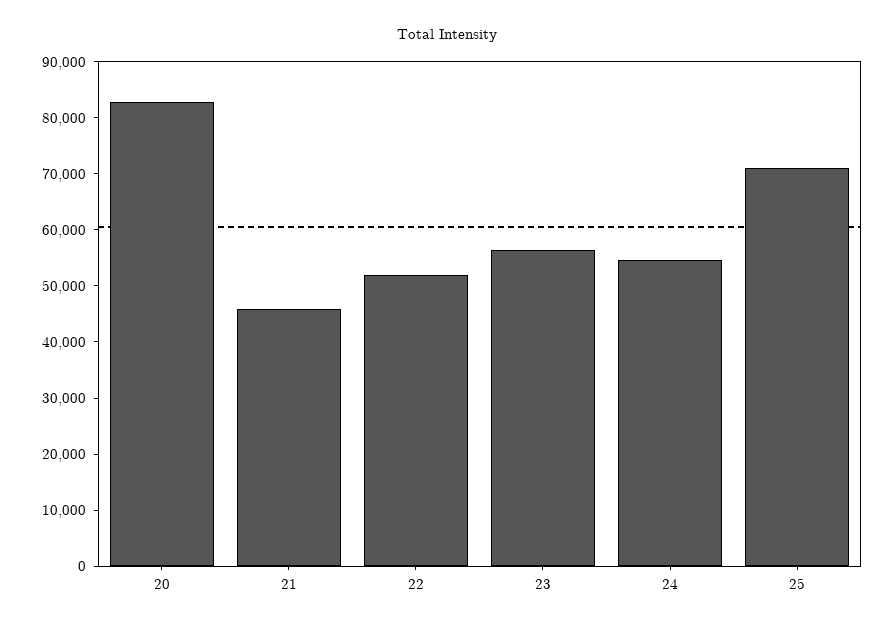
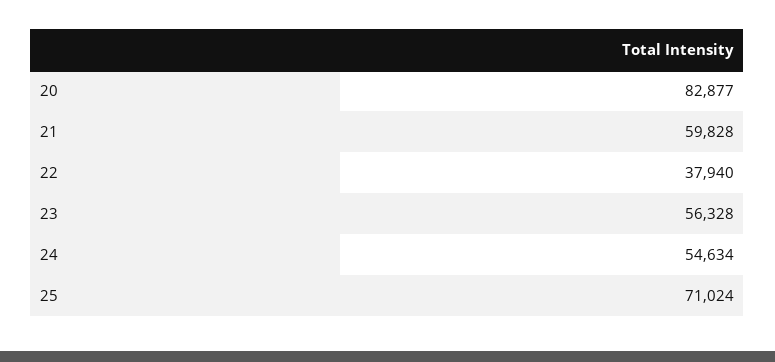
  {
    "20": 82877,
-   "21": 46000,
+   "21": 59828,
-   "22": 52000,
+   "22": 37940,
    "23": 56328,
    "24": 54634,
    "25": 71024
  }

